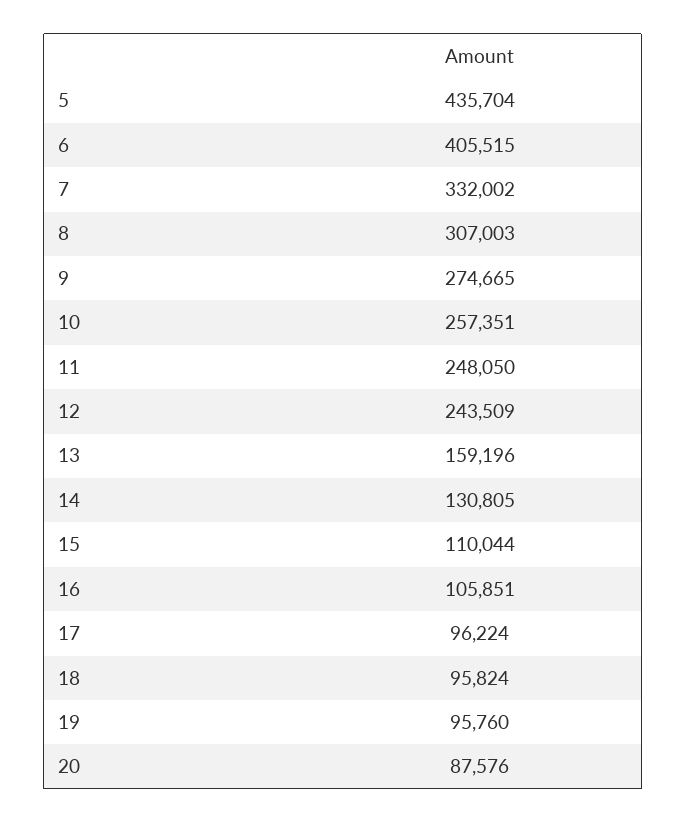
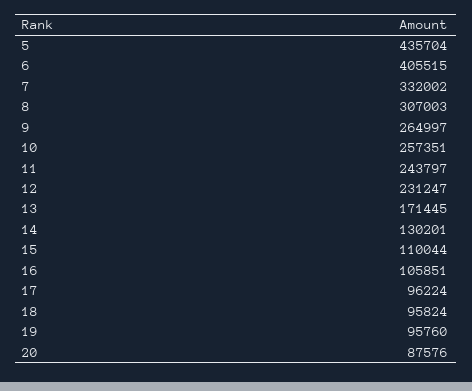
  {
    "5": 435704,
    "6": 405515,
    "7": 332002,
    "8": 307003,
-   "9": 274665,
+   "9": 264997,
    "10": 257351,
-   "11": 248050,
+   "11": 243797,
-   "12": 243509,
+   "12": 231247,
-   "13": 159196,
+   "13": 171445,
-   "14": 130805,
+   "14": 130201,
    "15": 110044,
    "16": 105851,
    "17": 96224,
    "18": 95824,
    "19": 95760,
    "20": 87576
  }

